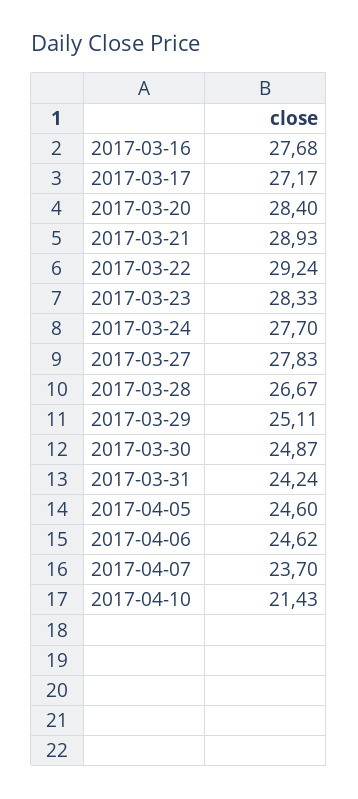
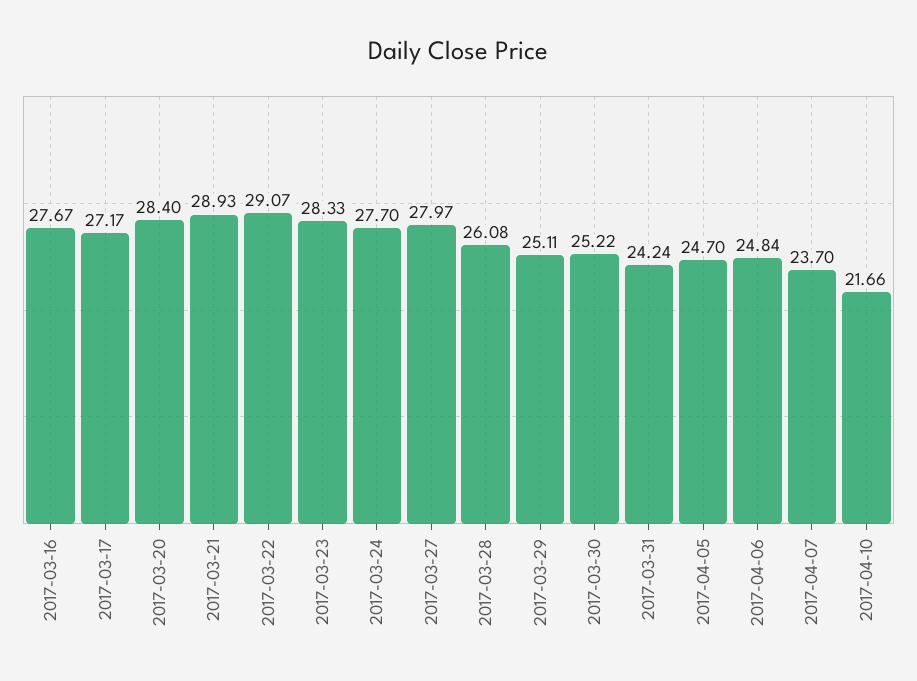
  {
-   "2017-03-16": 27.68,
+   "2017-03-16": 27.67,
    "2017-03-17": 27.17,
    "2017-03-20": 28.4,
    "2017-03-21": 28.93,
-   "2017-03-22": 29.24,
+   "2017-03-22": 29.07,
    "2017-03-23": 28.33,
    "2017-03-24": 27.7,
-   "2017-03-27": 27.83,
+   "2017-03-27": 27.97,
-   "2017-03-28": 26.67,
+   "2017-03-28": 26.08,
    "2017-03-29": 25.11,
-   "2017-03-30": 24.87,
+   "2017-03-30": 25.22,
    "2017-03-31": 24.24,
-   "2017-04-05": 24.6,
+   "2017-04-05": 24.7,
-   "2017-04-06": 24.62,
+   "2017-04-06": 24.84,
    "2017-04-07": 23.7,
-   "2017-04-10": 21.43
+   "2017-04-10": 21.66
  }

